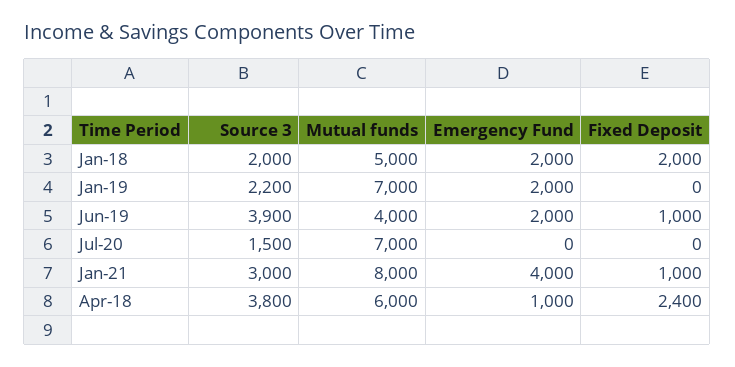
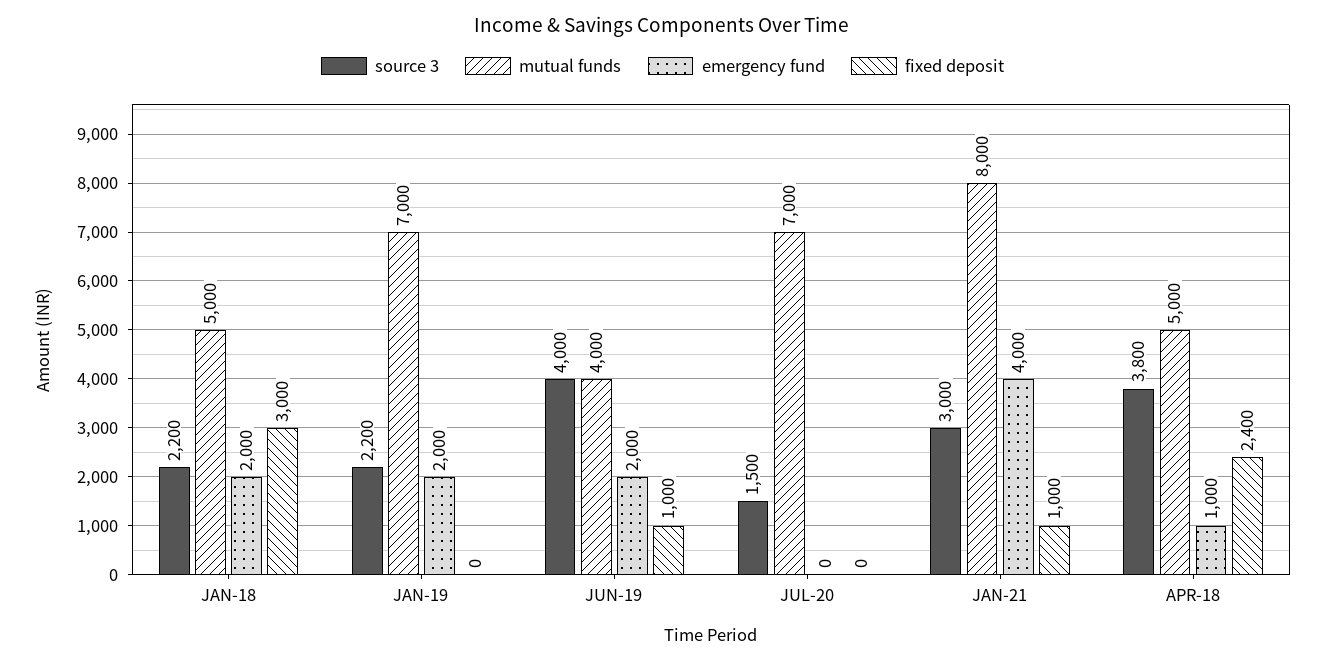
  {
    "Source 3": {
-     "Jan-18": 2000,
+     "Jan-18": 2200,
      "Jan-19": 2200,
-     "Jun-19": 3900,
+     "Jun-19": 4000,
      "Jul-20": 1500,
      "Jan-21": 3000,
      "Apr-18": 3800
    },
    "Mutual funds": {
      "Jan-18": 5000,
      "Jan-19": 7000,
      "Jun-19": 4000,
      "Jul-20": 7000,
      "Jan-21": 8000,
-     "Apr-18": 6000
+     "Apr-18": 5000
    },
    "Emergency Fund": {
      "Jan-18": 2000,
      "Jan-19": 2000,
      "Jun-19": 2000,
      "Jul-20": 0,
      "Jan-21": 4000,
      "Apr-18": 1000
    },
    "Fixed Deposit": {
-     "Jan-18": 2000,
+     "Jan-18": 3000,
      "Jan-19": 0,
      "Jun-19": 1000,
      "Jul-20": 0,
      "Jan-21": 1000,
      "Apr-18": 2400
    }
  }

